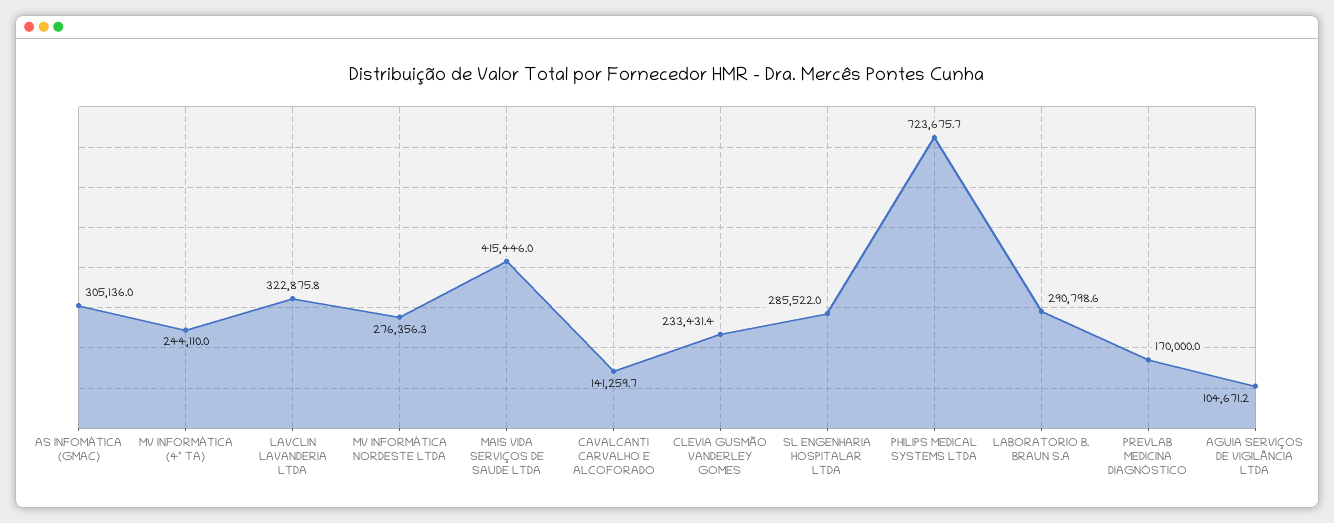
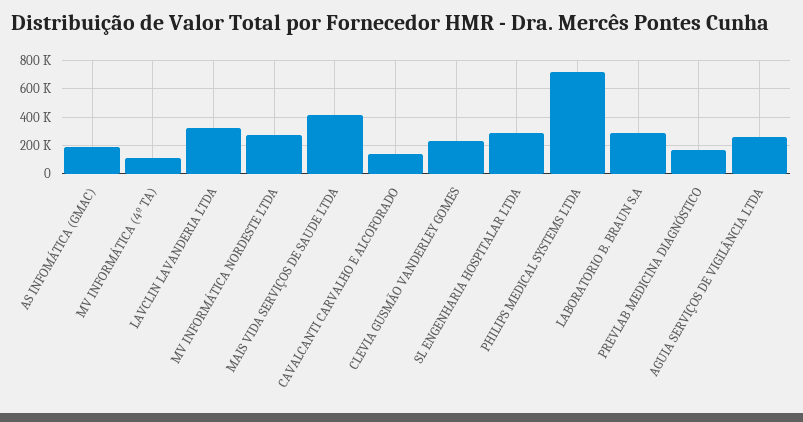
  {
-   "AS INFOMÁTICA (GMAC)": 305136,
+   "AS INFOMÁTICA (GMAC)": 200000,
-   "MV INFORMÁTICA (4º TA)": 244110,
+   "MV INFORMÁTICA (4º TA)": 100000,
    "LAVCLIN LAVANDERIA LTDA": 322875.8,
    "MV INFORMÁTICA NORDESTE LTDA": 276356.3,
    "MAIS VIDA SERVIÇOS DE SAUDE LTDA": 415446,
    "CAVALCANTI CARVALHO E ALCOFORADO": 141259.7,
    "CLEVIA GUSMÃO VANDERLEY GOMES": 233431.4,
    "SL ENGENHARIA HOSPITALAR LTDA": 285522,
    "PHILIPS MEDICAL SYSTEMS LTDA": 723675.7,
    "LABORATORIO B. BRAUN S.A": 290798.6,
    "PREVLAB MEDICINA DIAGNÓSTICO": 170000,
-   "AGUIA SERVIÇOS DE VIGILÂNCIA LTDA": 104671.2
+   "AGUIA SERVIÇOS DE VIGILÂNCIA LTDA": 250000
  }

